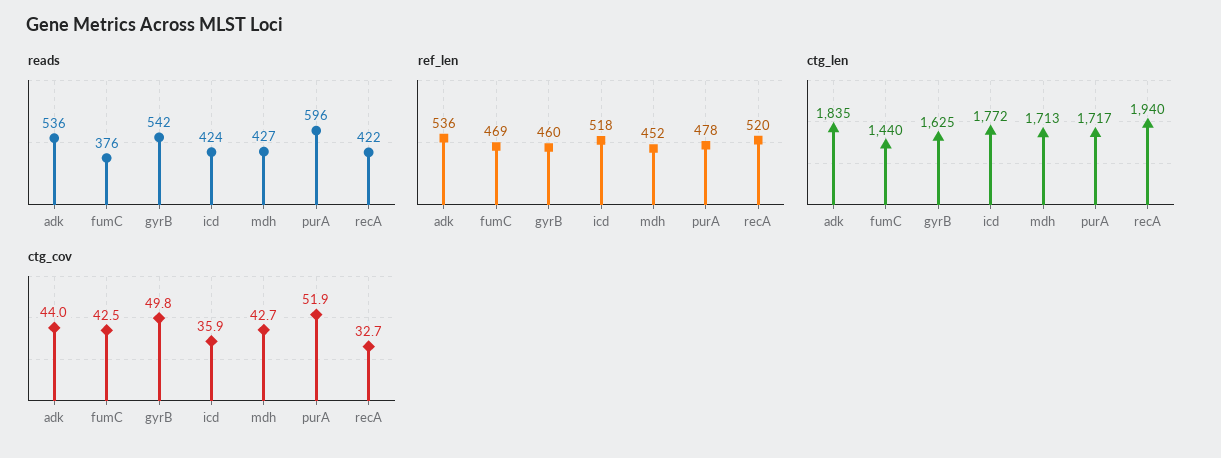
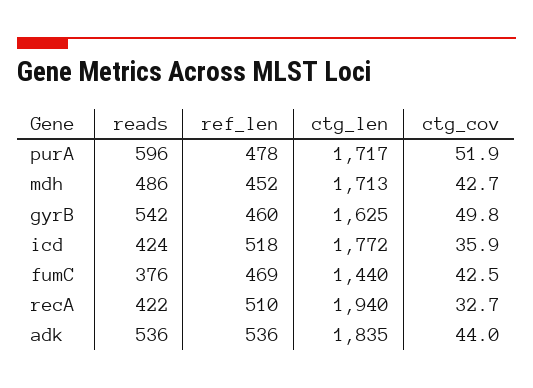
  {
    "reads": {
      "adk": 536,
      "fumC": 376,
      "gyrB": 542,
      "icd": 424,
-     "mdh": 427,
+     "mdh": 486,
      "purA": 596,
      "recA": 422
    },
    "ref_len": {
      "adk": 536,
      "fumC": 469,
      "gyrB": 460,
      "icd": 518,
      "mdh": 452,
      "purA": 478,
-     "recA": 520
+     "recA": 510
    },
    "ctg_len": {
      "adk": 1835,
      "fumC": 1440,
      "gyrB": 1625,
      "icd": 1772,
      "mdh": 1713,
      "purA": 1717,
      "recA": 1940
    },
    "ctg_cov": {
      "adk": 44,
      "fumC": 42.5,
      "gyrB": 49.8,
      "icd": 35.9,
      "mdh": 42.7,
      "purA": 51.9,
      "recA": 32.7
    }
  }

